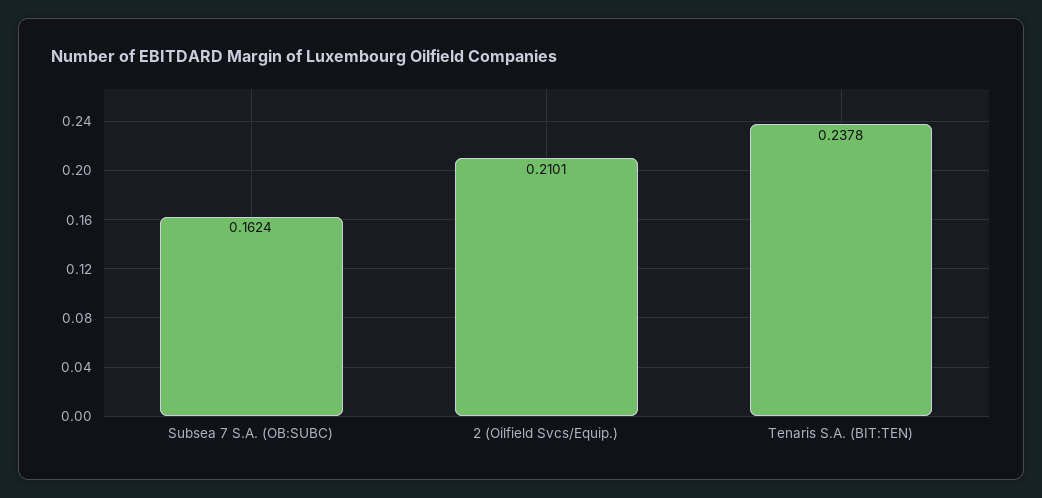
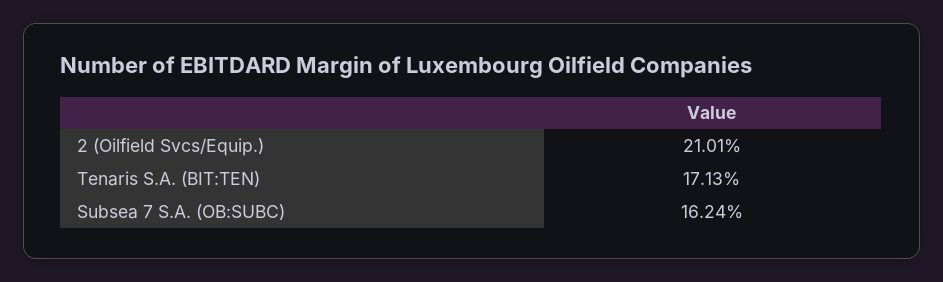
  {
    "Subsea 7 S.A. (OB:SUBC)": 0.1624,
    "2 (Oilfield Svcs/Equip.)": 0.2101,
-   "Tenaris S.A. (BIT:TEN)": 0.2378
+   "Tenaris S.A. (BIT:TEN)": 0.1713
  }

